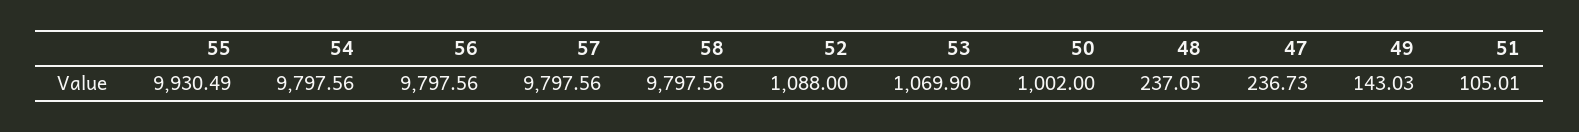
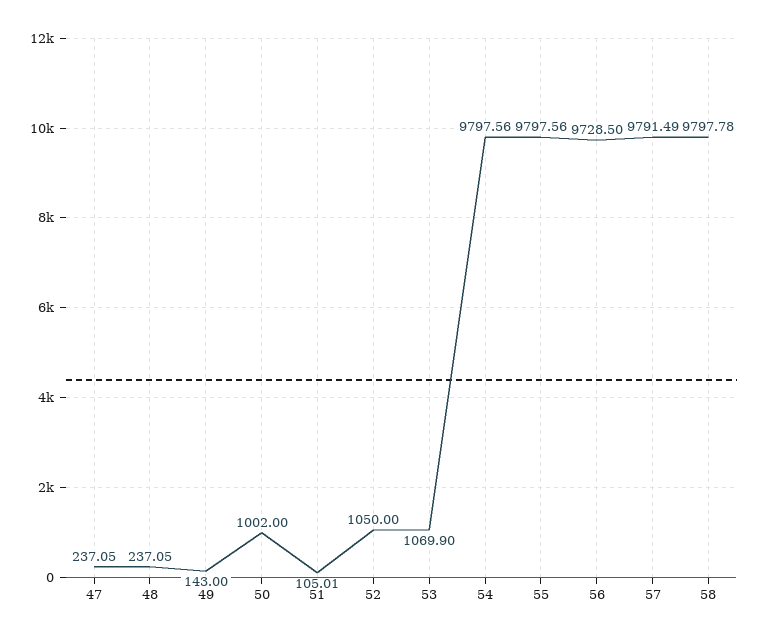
  {
-   "55": 9930.49,
+   "55": 9797.56,
    "54": 9797.56,
-   "56": 9797.56,
+   "56": 9728.5,
-   "57": 9797.56,
+   "57": 9791.49,
-   "58": 9797.56,
+   "58": 9797.78,
-   "52": 1088,
+   "52": 1050,
    "53": 1069.9,
    "50": 1002,
    "48": 237.05,
-   "47": 236.73,
+   "47": 237.05,
-   "49": 143.03,
+   "49": 143,
    "51": 105.01
  }

